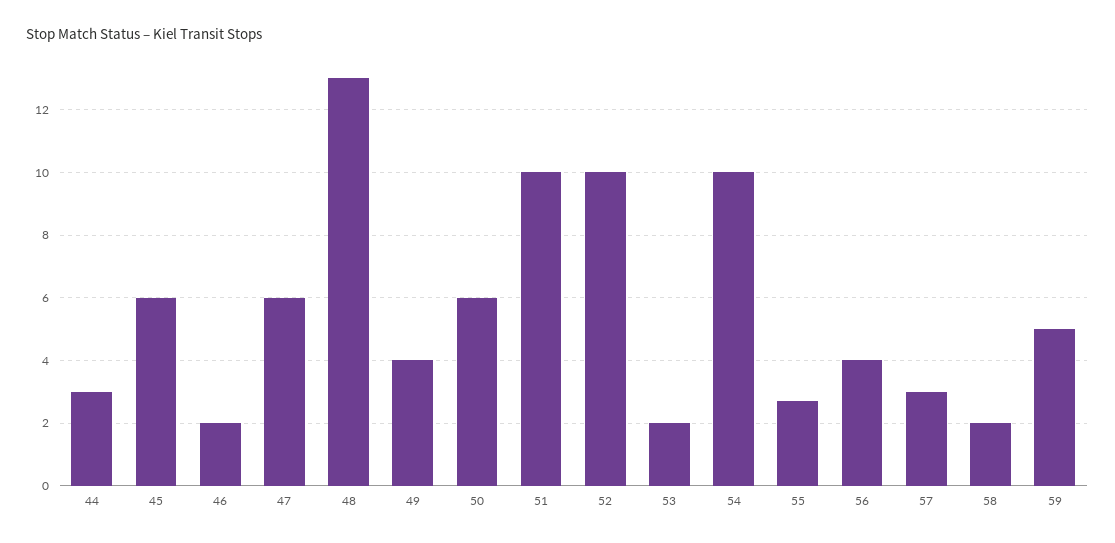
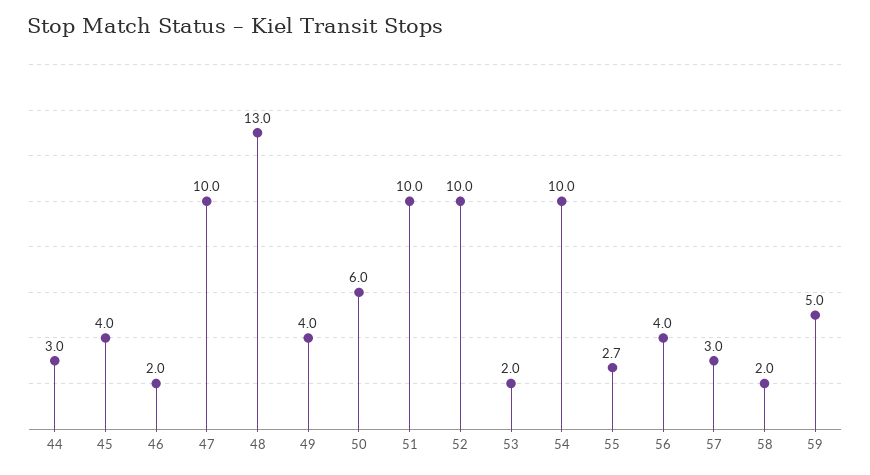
  {
    "44": 3,
-   "45": 6,
+   "45": 4,
    "46": 2,
-   "47": 6,
+   "47": 10,
    "48": 13,
    "49": 4,
    "50": 6,
    "51": 10,
    "52": 10,
    "53": 2,
    "54": 10,
    "55": 2.7,
    "56": 4,
    "57": 3,
    "58": 2,
    "59": 5
  }

